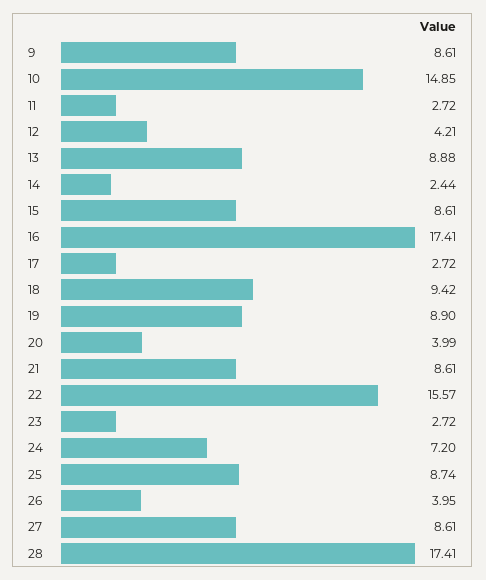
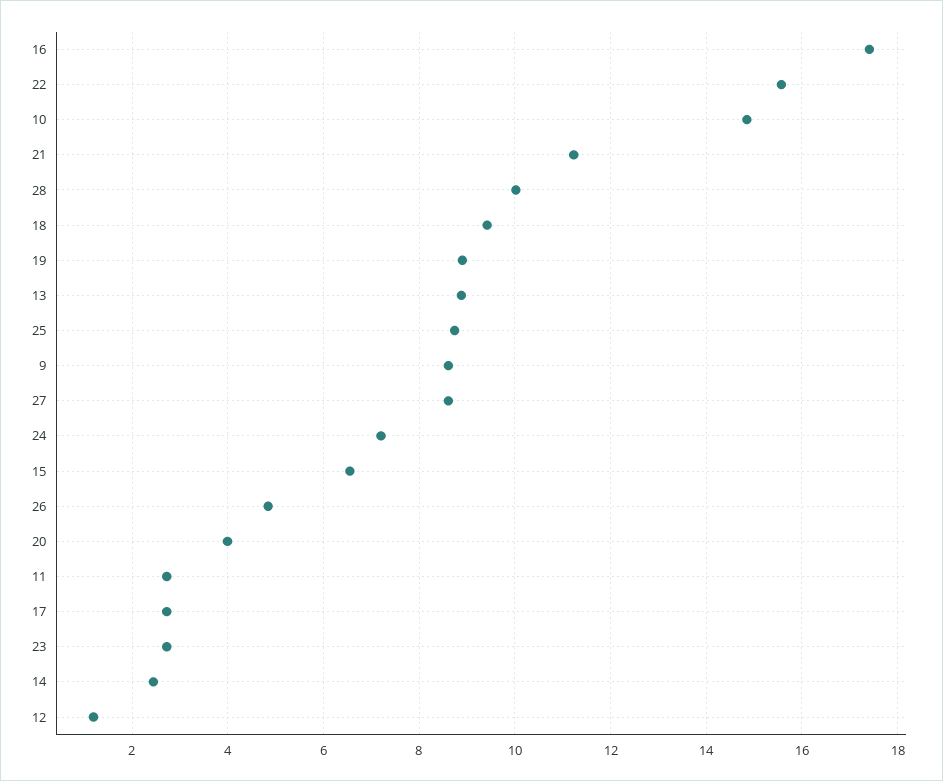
  {
    "9": 8.61,
    "10": 14.85,
    "11": 2.72,
-   "12": 4.21,
+   "12": 1.2,
    "13": 8.88,
    "14": 2.44,
-   "15": 8.61,
+   "15": 6.6,
    "16": 17.41,
    "17": 2.72,
    "18": 9.42,
    "19": 8.9,
    "20": 3.99,
-   "21": 8.61,
+   "21": 11.2,
    "22": 15.57,
    "23": 2.72,
    "24": 7.2,
    "25": 8.74,
-   "26": 3.95,
+   "26": 4.8,
    "27": 8.61,
-   "28": 17.41
+   "28": 10
  }

